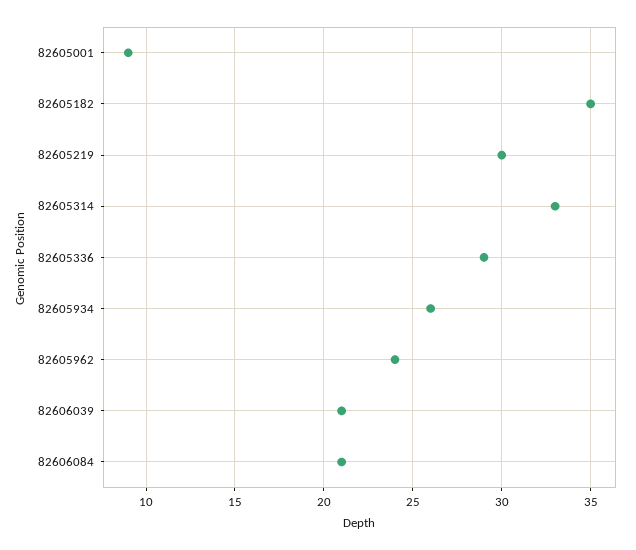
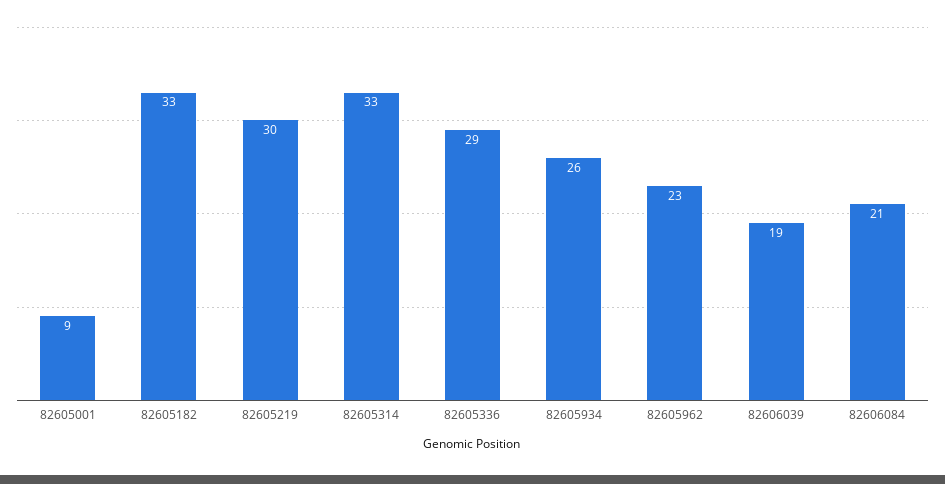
  {
    "82605001": 9,
-   "82605182": 35,
+   "82605182": 33,
    "82605219": 30,
    "82605314": 33,
    "82605336": 29,
    "82605934": 26,
-   "82605962": 24,
+   "82605962": 23,
-   "82606039": 21,
+   "82606039": 19,
    "82606084": 21
  }

